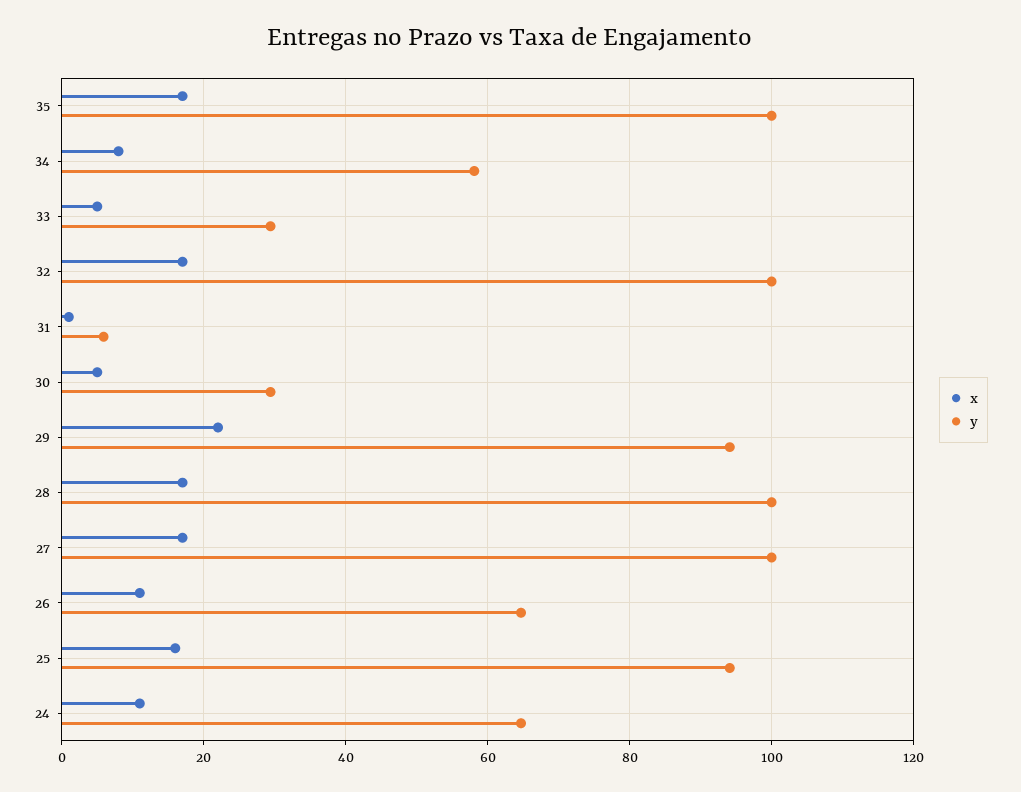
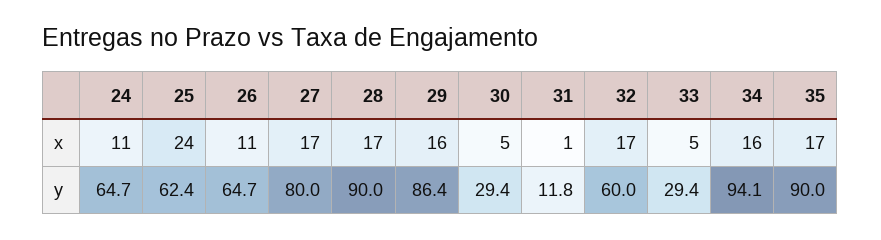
  {
    "x": {
      "35": 17,
-     "34": 8,
+     "34": 16,
      "33": 5,
      "32": 17,
      "31": 1,
      "30": 5,
-     "29": 22,
+     "29": 16,
      "28": 17,
      "27": 17,
      "26": 11,
-     "25": 16,
+     "25": 24,
      "24": 11
    },
    "y": {
-     "35": 100,
+     "35": 90,
-     "34": 58,
+     "34": 94.1,
      "33": 29.4,
-     "32": 100,
+     "32": 60,
-     "31": 6,
+     "31": 11.8,
      "30": 29.4,
-     "29": 94,
+     "29": 86.4,
-     "28": 100,
+     "28": 90,
-     "27": 100,
+     "27": 80,
      "26": 64.7,
-     "25": 94,
+     "25": 62.4,
      "24": 64.7
    }
  }

